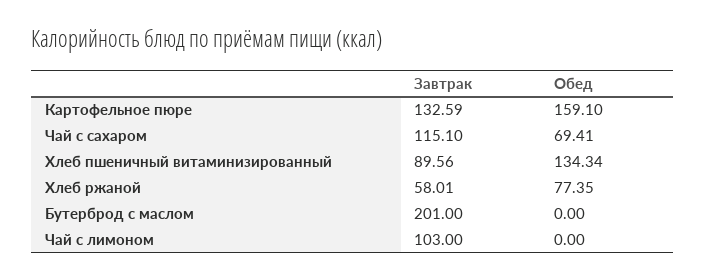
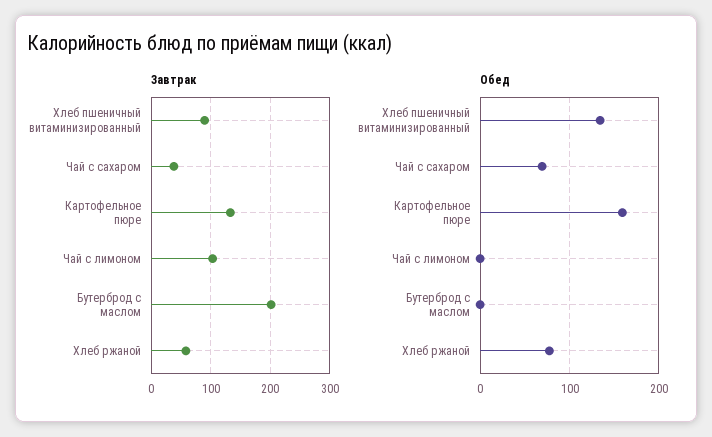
  {
    "Завтрак": {
      "Картофельное пюре": 132.59,
-     "Чай с сахаром": 115.1,
+     "Чай с сахаром": 40,
      "Хлеб пшеничный витаминизированный": 89.56,
      "Хлеб ржаной": 58.01,
      "Бутерброд с маслом": 201,
      "Чай с лимоном": 103
    },
    "Обед": {
      "Картофельное пюре": 159.1,
      "Чай с сахаром": 69.41,
      "Хлеб пшеничный витаминизированный": 134.34,
      "Хлеб ржаной": 77.35,
      "Бутерброд с маслом": 0,
      "Чай с лимоном": 0
    }
  }

